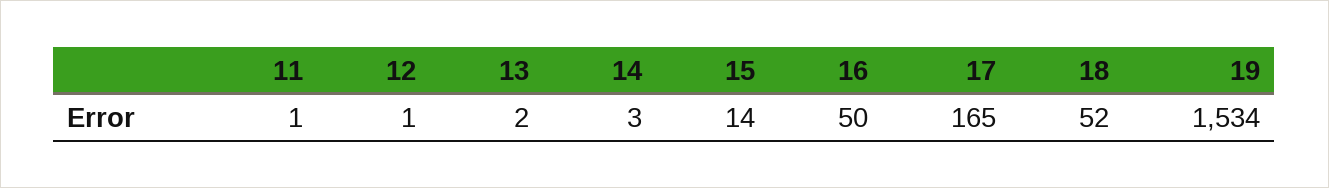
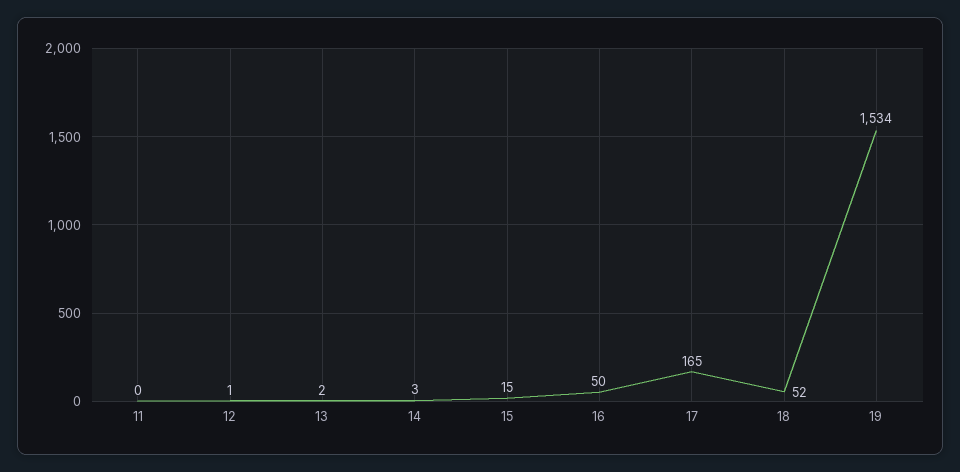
  {
-   "11": 1,
+   "11": 0,
    "12": 1,
    "13": 2,
    "14": 3,
-   "15": 14,
+   "15": 15,
    "16": 50,
    "17": 165,
    "18": 52,
    "19": 1534
  }

